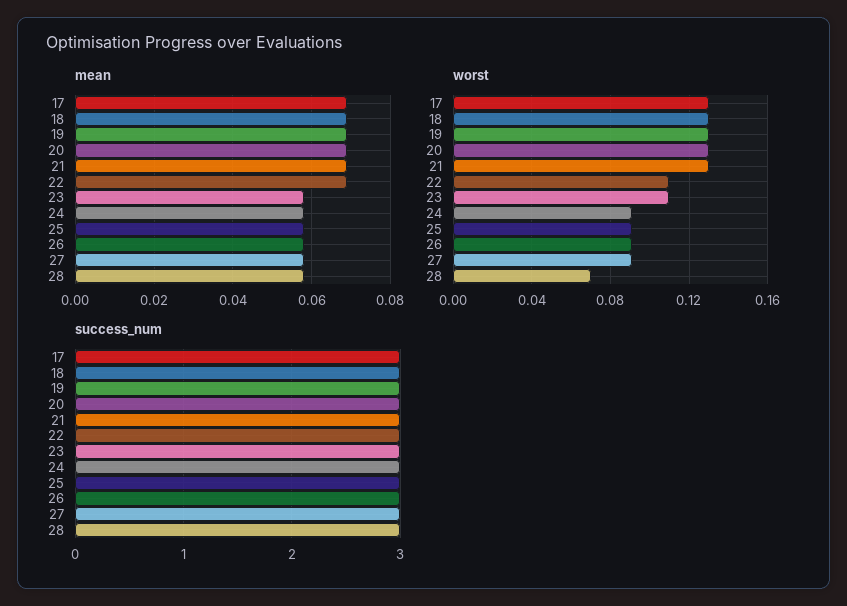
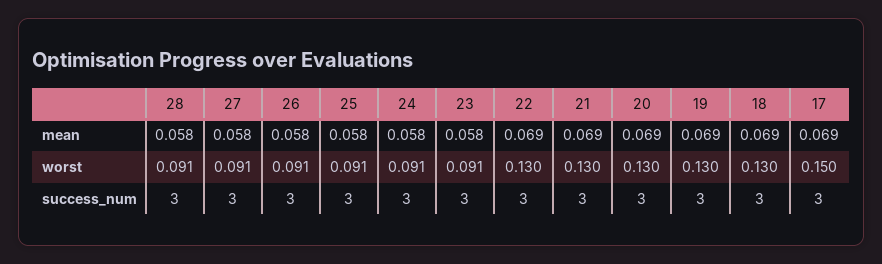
  {
    "mean": {
      "17": 0.069,
      "18": 0.069,
      "19": 0.069,
      "20": 0.069,
      "21": 0.069,
      "22": 0.069,
      "23": 0.058,
      "24": 0.058,
      "25": 0.058,
      "26": 0.058,
      "27": 0.058,
      "28": 0.058
    },
    "worst": {
-     "17": 0.13,
+     "17": 0.15,
      "18": 0.13,
      "19": 0.13,
      "20": 0.13,
      "21": 0.13,
-     "22": 0.11,
+     "22": 0.13,
-     "23": 0.11,
+     "23": 0.091,
      "24": 0.091,
      "25": 0.091,
      "26": 0.091,
      "27": 0.091,
-     "28": 0.07
+     "28": 0.091
    },
    "success_num": {
      "17": 3,
      "18": 3,
      "19": 3,
      "20": 3,
      "21": 3,
      "22": 3,
      "23": 3,
      "24": 3,
      "25": 3,
      "26": 3,
      "27": 3,
      "28": 3
    }
  }

